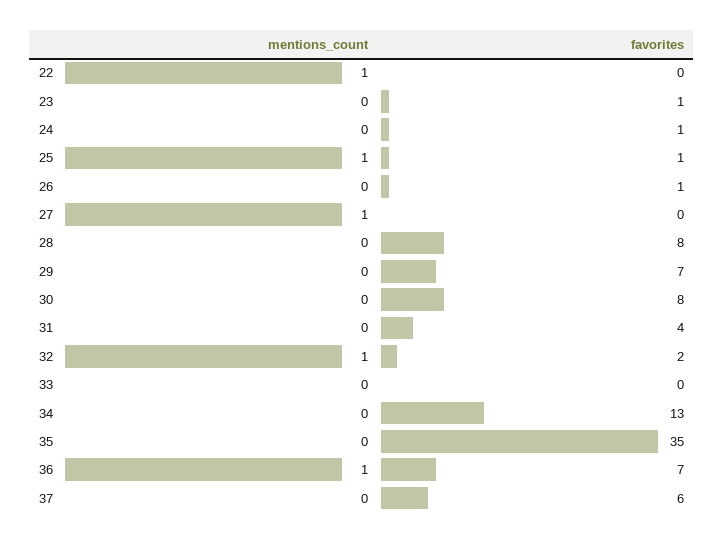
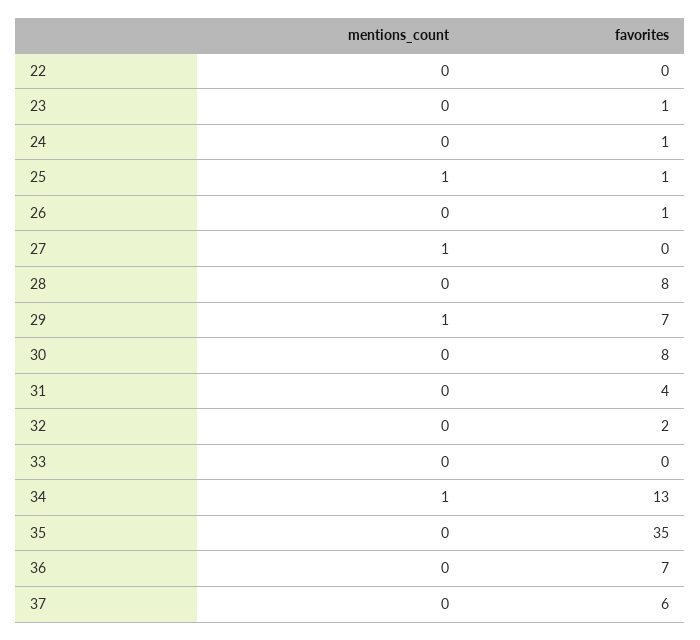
  {
    "mentions_count": {
-     "22": 1,
+     "22": 0,
      "23": 0,
      "24": 0,
      "25": 1,
      "26": 0,
      "27": 1,
      "28": 0,
-     "29": 0,
+     "29": 1,
      "30": 0,
      "31": 0,
-     "32": 1,
+     "32": 0,
      "33": 0,
-     "34": 0,
+     "34": 1,
      "35": 0,
-     "36": 1,
+     "36": 0,
      "37": 0
    },
    "favorites": {
      "22": 0,
      "23": 1,
      "24": 1,
      "25": 1,
      "26": 1,
      "27": 0,
      "28": 8,
      "29": 7,
      "30": 8,
      "31": 4,
      "32": 2,
      "33": 0,
      "34": 13,
      "35": 35,
      "36": 7,
      "37": 6
    }
  }

